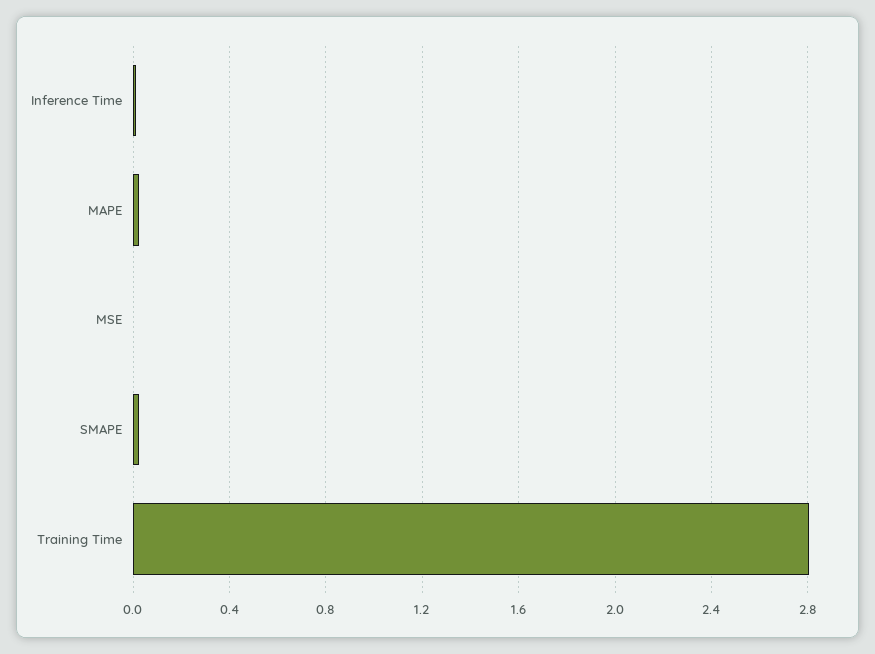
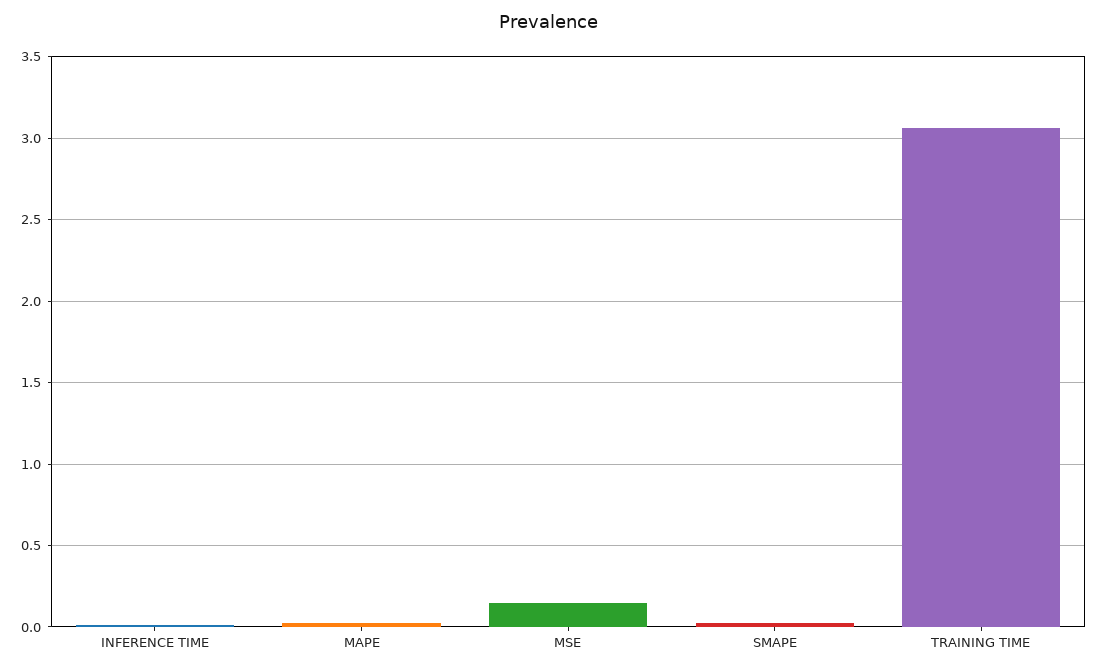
  {
    "Inference Time": 0,
    "MAPE": 0.05,
-   "MSE": 0,
+   "MSE": 0.15,
    "SMAPE": 0.05,
-   "Training Time": 2.8
+   "Training Time": 3.05
  }

